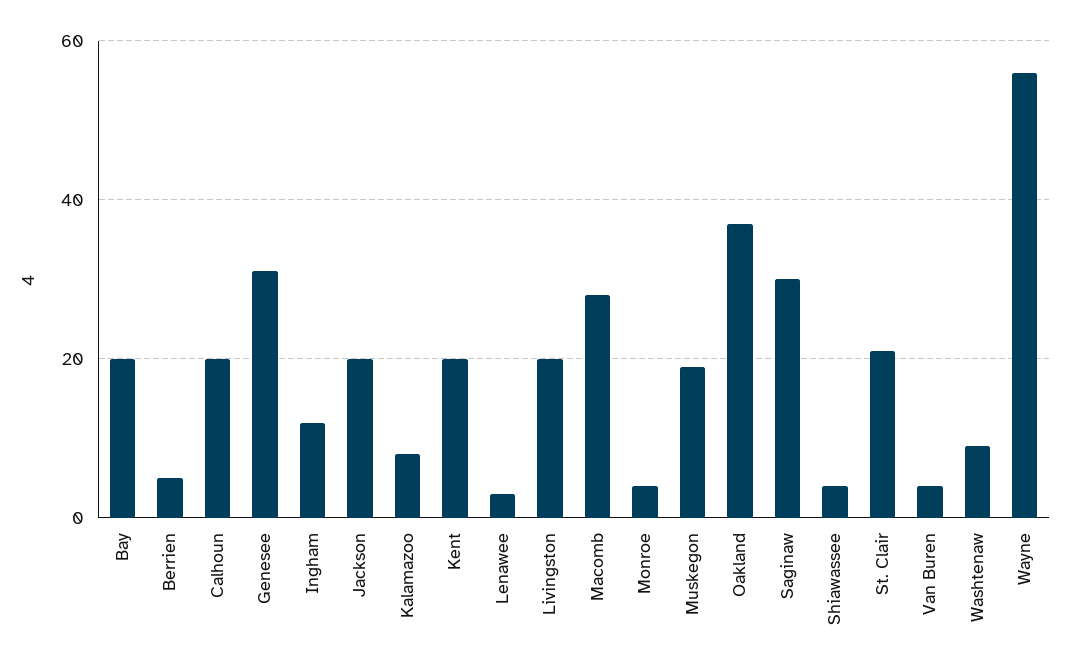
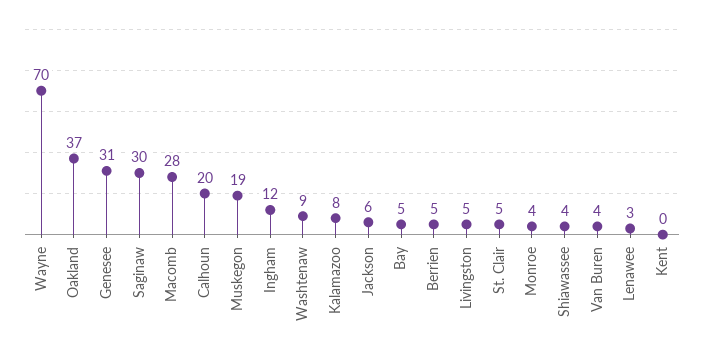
  {
-   "Bay": 20,
+   "Bay": 5,
    "Berrien": 5,
    "Calhoun": 20,
    "Genesee": 31,
    "Ingham": 12,
-   "Jackson": 20,
+   "Jackson": 6,
    "Kalamazoo": 8,
-   "Kent": 20,
+   "Kent": 0,
    "Lenawee": 3,
-   "Livingston": 20,
+   "Livingston": 5,
    "Macomb": 28,
    "Monroe": 4,
    "Muskegon": 19,
    "Oakland": 37,
    "Saginaw": 30,
    "Shiawassee": 4,
-   "St. Clair": 20,
+   "St. Clair": 5,
    "Van Buren": 4,
    "Washtenaw": 9,
-   "Wayne": 55
+   "Wayne": 70
  }

